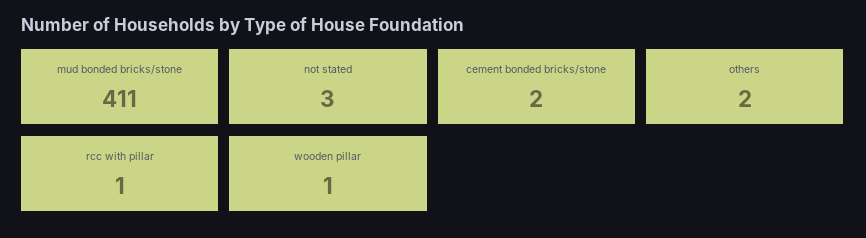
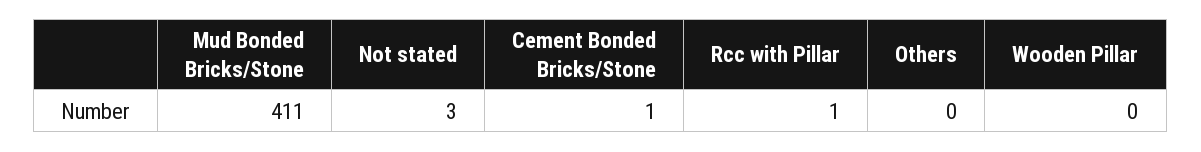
  {
    "mud bonded bricks/stone": 411,
    "not stated": 3,
-   "cement bonded bricks/stone": 2,
+   "cement bonded bricks/stone": 1,
-   "others": 2,
+   "others": 0,
    "rcc with pillar": 1,
-   "wooden pillar": 1
+   "wooden pillar": 0
  }

